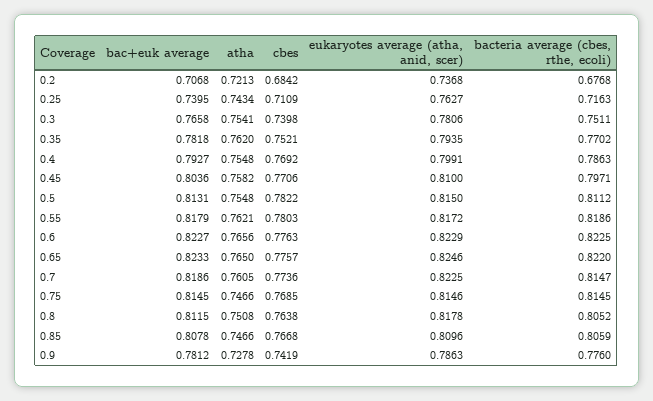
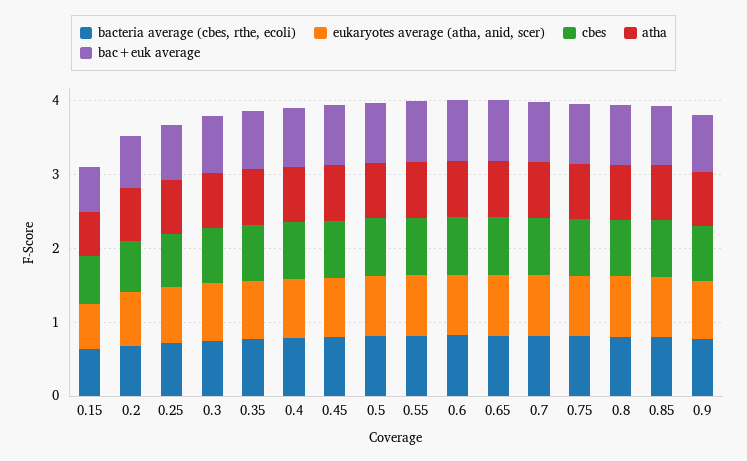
  {
    "bac+euk average": {
      "0.2": 0.7068,
      "0.25": 0.7395,
      "0.3": 0.7658,
      "0.35": 0.7818,
      "0.4": 0.7927,
      "0.45": 0.8036,
      "0.5": 0.8131,
      "0.55": 0.8179,
      "0.6": 0.8227,
      "0.65": 0.8233,
      "0.7": 0.8186,
      "0.75": 0.8145,
      "0.8": 0.8115,
      "0.85": 0.8078,
-     "0.9": 0.7812
+     "0.9": 0.7812,
+     "0.15": 0.6
    },
    "atha": {
      "0.2": 0.7213,
      "0.25": 0.7434,
      "0.3": 0.7541,
      "0.35": 0.762,
      "0.4": 0.7548,
      "0.45": 0.7582,
      "0.5": 0.7548,
      "0.55": 0.7621,
      "0.6": 0.7656,
      "0.65": 0.765,
      "0.7": 0.7605,
      "0.75": 0.7466,
      "0.8": 0.7508,
      "0.85": 0.7466,
-     "0.9": 0.7278
+     "0.9": 0.7278,
+     "0.15": 0.6
    },
    "cbes": {
      "0.2": 0.6842,
      "0.25": 0.7109,
      "0.3": 0.7398,
      "0.35": 0.7521,
      "0.4": 0.7692,
      "0.45": 0.7706,
      "0.5": 0.7822,
      "0.55": 0.7803,
      "0.6": 0.7763,
      "0.65": 0.7757,
      "0.7": 0.7736,
      "0.75": 0.7685,
      "0.8": 0.7638,
      "0.85": 0.7668,
-     "0.9": 0.7419
+     "0.9": 0.7419,
+     "0.15": 0.6
    },
    "eukaryotes average (atha, anid, scer)": {
      "0.2": 0.7368,
      "0.25": 0.7627,
      "0.3": 0.7806,
      "0.35": 0.7935,
      "0.4": 0.7991,
      "0.45": 0.81,
      "0.5": 0.815,
      "0.55": 0.8172,
      "0.6": 0.8229,
      "0.65": 0.8246,
      "0.7": 0.8225,
      "0.75": 0.8146,
      "0.8": 0.8178,
      "0.85": 0.8096,
-     "0.9": 0.7863
+     "0.9": 0.7863,
+     "0.15": 0.6
    },
    "bacteria average (cbes, rthe, ecoli)": {
      "0.2": 0.6768,
      "0.25": 0.7163,
      "0.3": 0.7511,
      "0.35": 0.7702,
      "0.4": 0.7863,
      "0.45": 0.7971,
      "0.5": 0.8112,
      "0.55": 0.8186,
      "0.6": 0.8225,
      "0.65": 0.822,
      "0.7": 0.8147,
      "0.75": 0.8145,
      "0.8": 0.8052,
      "0.85": 0.8059,
-     "0.9": 0.776
+     "0.9": 0.776,
+     "0.15": 0.6
    }
  }

